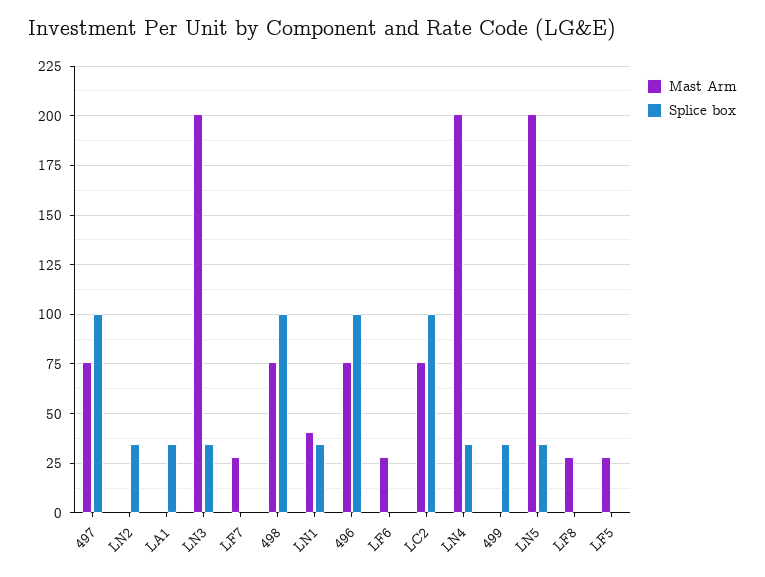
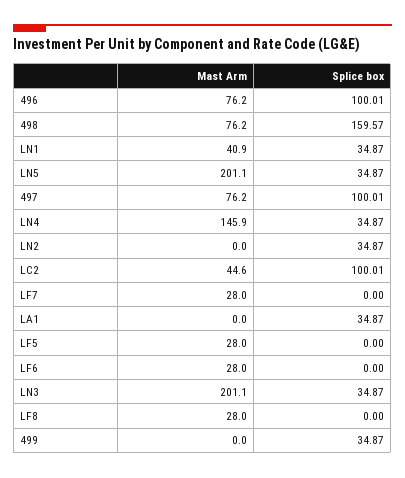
  {
    "Mast Arm": {
      "497": 76.2,
      "LN2": 0,
      "LA1": 0,
      "LN3": 201.1,
      "LF7": 28,
      "498": 76.2,
      "LN1": 40.9,
      "496": 76.2,
      "LF6": 28,
-     "LC2": 75,
+     "LC2": 44.6,
-     "LN4": 200,
+     "LN4": 145.9,
      "499": 0,
      "LN5": 201.1,
      "LF8": 28,
      "LF5": 28
    },
    "Splice box": {
      "497": 100.01,
      "LN2": 34.87,
      "LA1": 34.87,
      "LN3": 34.87,
      "LF7": 0,
-     "498": 100,
+     "498": 159.57,
      "LN1": 34.87,
      "496": 100.01,
      "LF6": 0,
      "LC2": 100.01,
      "LN4": 34.87,
      "499": 34.87,
      "LN5": 34.87,
      "LF8": 0,
      "LF5": 0
    }
  }

